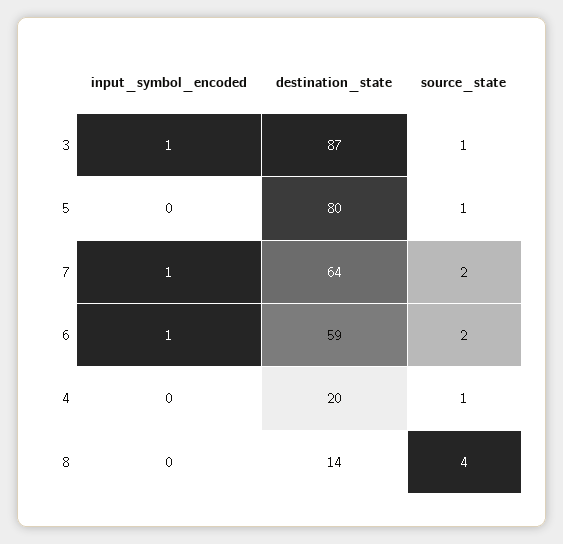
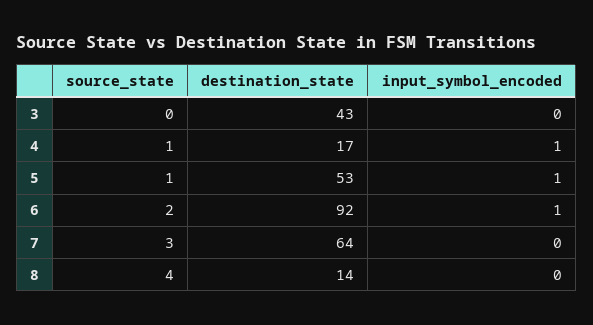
  {
    "input_symbol_encoded": {
-     "3": 1,
+     "3": 0,
-     "5": 0,
+     "5": 1,
-     "7": 1,
+     "7": 0,
      "6": 1,
-     "4": 0,
+     "4": 1,
      "8": 0
    },
    "destination_state": {
-     "3": 87,
+     "3": 43,
-     "5": 80,
+     "5": 53,
      "7": 64,
-     "6": 59,
+     "6": 92,
-     "4": 20,
+     "4": 17,
      "8": 14
    },
    "source_state": {
-     "3": 1,
+     "3": 0,
      "5": 1,
-     "7": 2,
+     "7": 3,
      "6": 2,
      "4": 1,
      "8": 4
    }
  }

